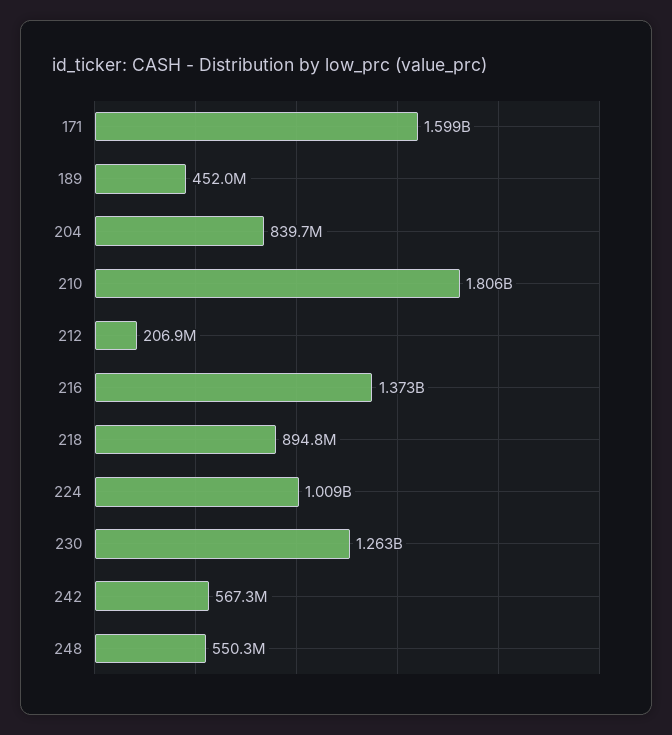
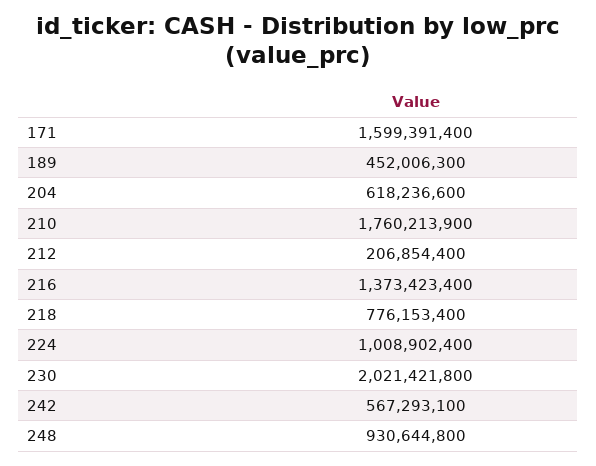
  {
    "171": 1599391400,
    "189": 452006300,
-   "204": 839700000,
+   "204": 618236600,
-   "210": 1806000000,
+   "210": 1760213900,
    "212": 206854400,
    "216": 1373423400,
-   "218": 894800000,
+   "218": 776153400,
    "224": 1008902400,
-   "230": 1263000000,
+   "230": 2021421800,
    "242": 567293100,
-   "248": 550300000
+   "248": 930644800
  }

